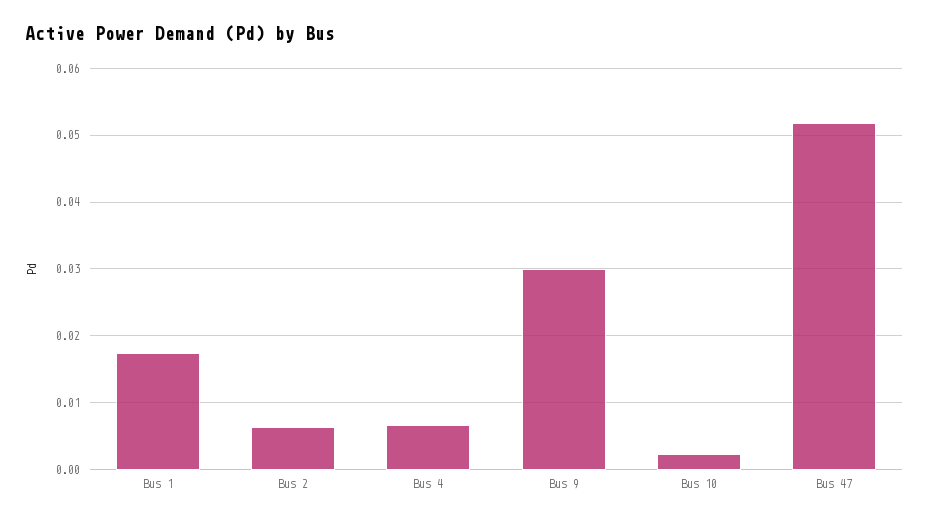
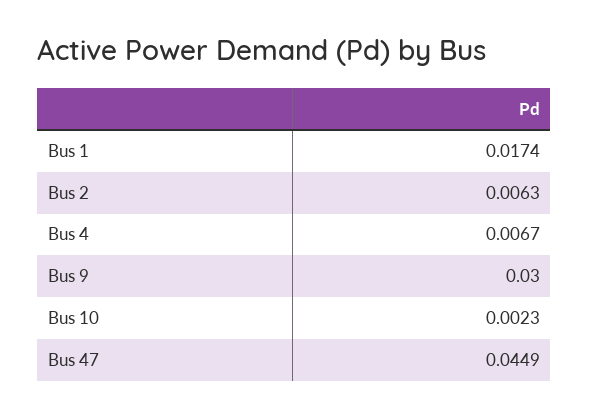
  {
    "Bus 1": 0.0174,
    "Bus 2": 0.0063,
    "Bus 4": 0.0067,
    "Bus 9": 0.03,
    "Bus 10": 0.0023,
-   "Bus 47": 0.052
+   "Bus 47": 0.0449
  }

